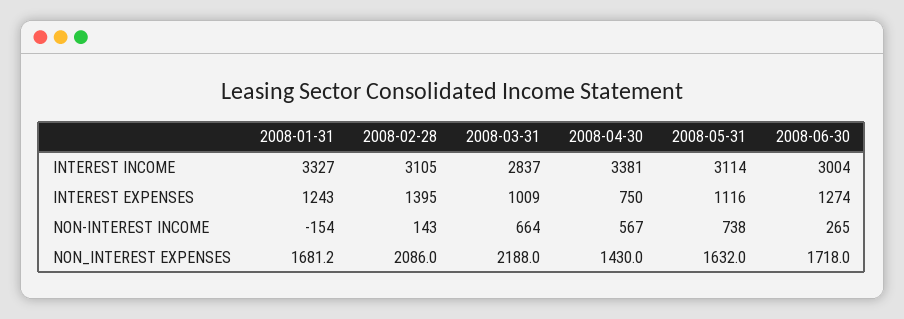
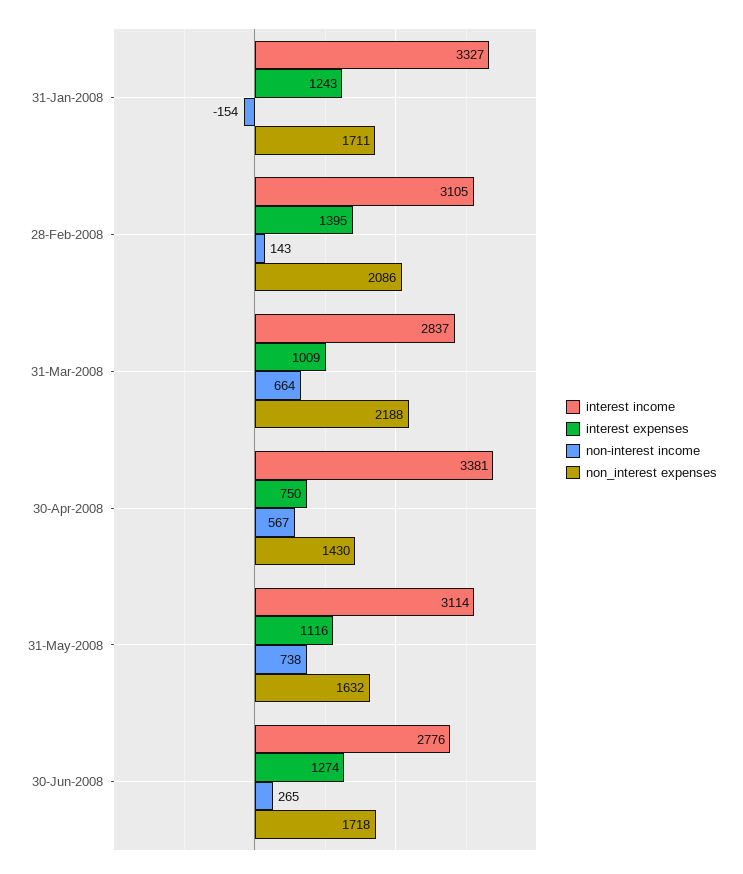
  {
    "INTEREST INCOME": {
      "2008-01-31": 3327,
      "2008-02-28": 3105,
      "2008-03-31": 2837,
      "2008-04-30": 3381,
      "2008-05-31": 3114,
-     "2008-06-30": 3004
+     "2008-06-30": 2776
    },
    "INTEREST EXPENSES": {
      "2008-01-31": 1243,
      "2008-02-28": 1395,
      "2008-03-31": 1009,
      "2008-04-30": 750,
      "2008-05-31": 1116,
      "2008-06-30": 1274
    },
    "NON-INTEREST INCOME": {
      "2008-01-31": -154,
      "2008-02-28": 143,
      "2008-03-31": 664,
      "2008-04-30": 567,
      "2008-05-31": 738,
      "2008-06-30": 265
    },
    "NON_INTEREST EXPENSES": {
-     "2008-01-31": 1681.2,
+     "2008-01-31": 1711,
      "2008-02-28": 2086,
      "2008-03-31": 2188,
      "2008-04-30": 1430,
      "2008-05-31": 1632,
      "2008-06-30": 1718
    }
  }

